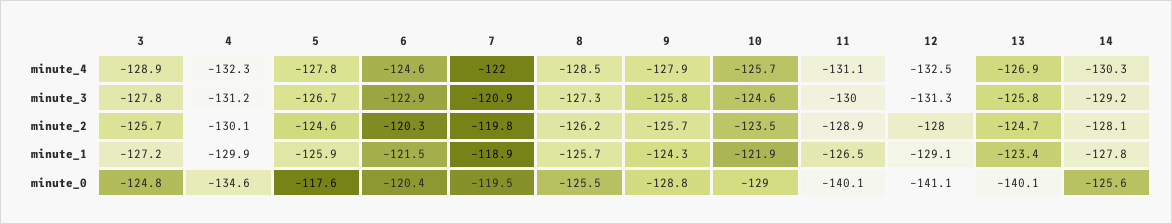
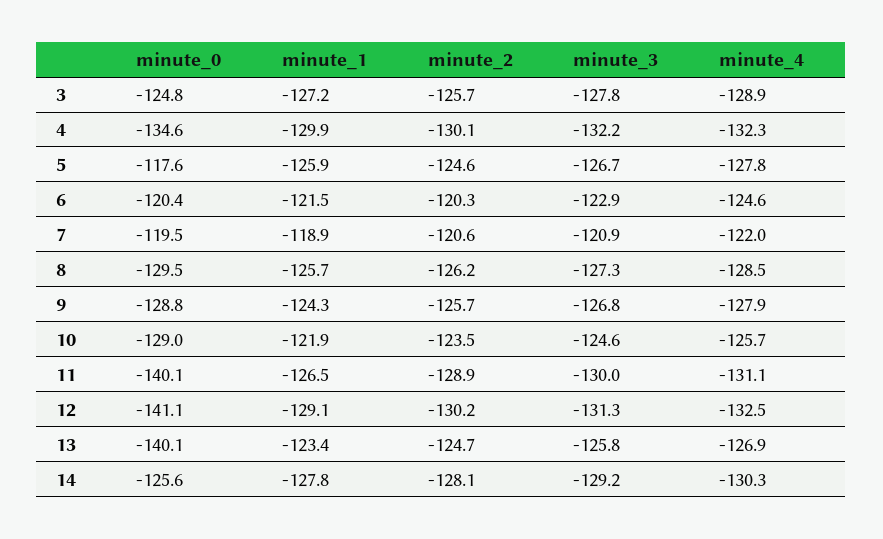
  {
    "3": {
      "minute_4": -128.9,
      "minute_3": -127.8,
      "minute_2": -125.7,
      "minute_1": -127.2,
      "minute_0": -124.8
    },
    "4": {
      "minute_4": -132.3,
-     "minute_3": -131.2,
+     "minute_3": -132.2,
      "minute_2": -130.1,
      "minute_1": -129.9,
      "minute_0": -134.6
    },
    "5": {
      "minute_4": -127.8,
      "minute_3": -126.7,
      "minute_2": -124.6,
      "minute_1": -125.9,
      "minute_0": -117.6
    },
    "6": {
      "minute_4": -124.6,
      "minute_3": -122.9,
      "minute_2": -120.3,
      "minute_1": -121.5,
      "minute_0": -120.4
    },
    "7": {
      "minute_4": -122,
      "minute_3": -120.9,
-     "minute_2": -119.8,
+     "minute_2": -120.6,
      "minute_1": -118.9,
      "minute_0": -119.5
    },
    "8": {
      "minute_4": -128.5,
      "minute_3": -127.3,
      "minute_2": -126.2,
      "minute_1": -125.7,
-     "minute_0": -125.5
+     "minute_0": -129.5
    },
    "9": {
      "minute_4": -127.9,
-     "minute_3": -125.8,
+     "minute_3": -126.8,
      "minute_2": -125.7,
      "minute_1": -124.3,
      "minute_0": -128.8
    },
    "10": {
      "minute_4": -125.7,
      "minute_3": -124.6,
      "minute_2": -123.5,
      "minute_1": -121.9,
      "minute_0": -129
    },
    "11": {
      "minute_4": -131.1,
      "minute_3": -130,
      "minute_2": -128.9,
      "minute_1": -126.5,
      "minute_0": -140.1
    },
    "12": {
      "minute_4": -132.5,
      "minute_3": -131.3,
-     "minute_2": -128,
+     "minute_2": -130.2,
      "minute_1": -129.1,
      "minute_0": -141.1
    },
    "13": {
      "minute_4": -126.9,
      "minute_3": -125.8,
      "minute_2": -124.7,
      "minute_1": -123.4,
      "minute_0": -140.1
    },
    "14": {
      "minute_4": -130.3,
      "minute_3": -129.2,
      "minute_2": -128.1,
      "minute_1": -127.8,
      "minute_0": -125.6
    }
  }

